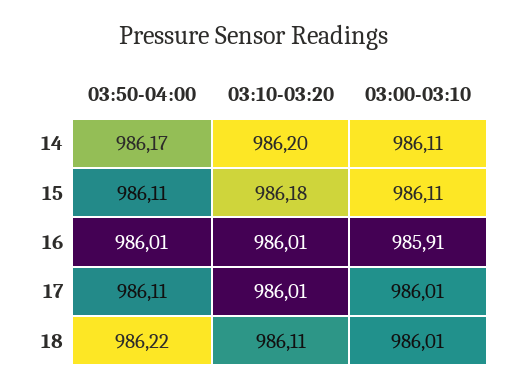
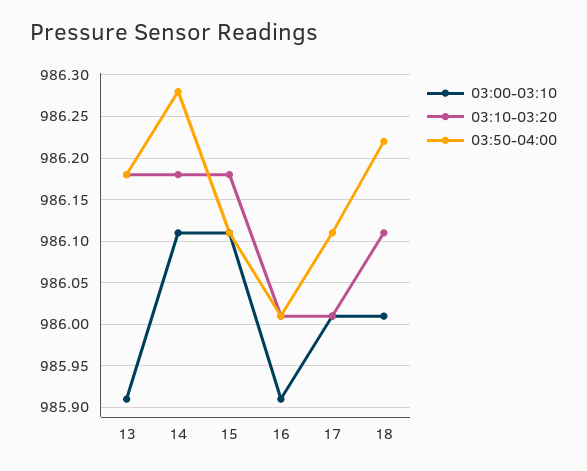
  {
    "03:50-04:00": {
-     "14": 986.17,
+     "14": 986.28,
      "15": 986.11,
      "16": 986.01,
      "17": 986.11,
-     "18": 986.22
+     "18": 986.22,
+     "13": 986.18
    },
    "03:10-03:20": {
-     "14": 986.2,
+     "14": 986.18,
      "15": 986.18,
      "16": 986.01,
      "17": 986.01,
-     "18": 986.11
+     "18": 986.11,
+     "13": 986.18
    },
    "03:00-03:10": {
      "14": 986.11,
      "15": 986.11,
      "16": 985.91,
      "17": 986.01,
-     "18": 986.01
+     "18": 986.01,
+     "13": 985.91
    }
  }

